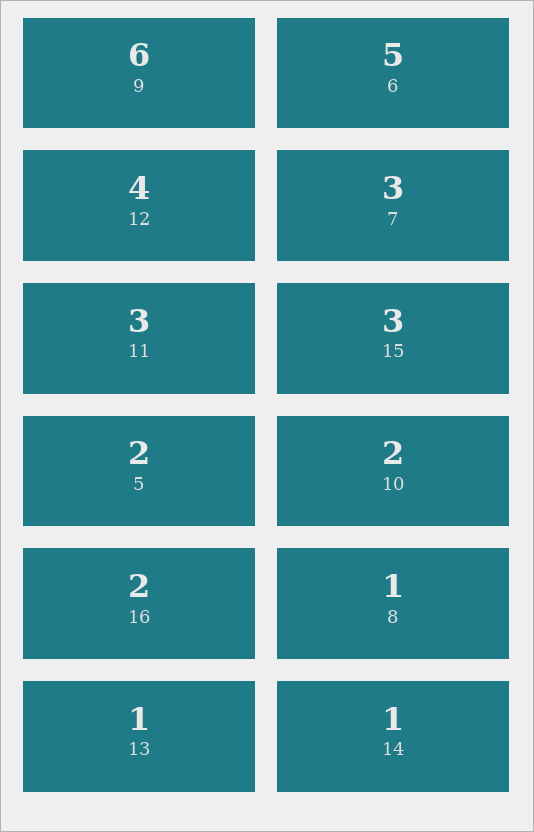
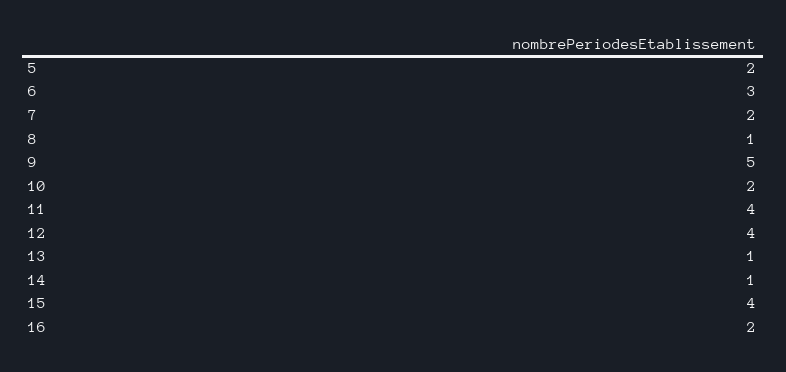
  {
-   "9": 6,
+   "9": 5,
-   "6": 5,
+   "6": 3,
    "12": 4,
-   "7": 3,
+   "7": 2,
-   "11": 3,
+   "11": 4,
-   "15": 3,
+   "15": 4,
    "5": 2,
    "10": 2,
    "16": 2,
    "8": 1,
    "13": 1,
    "14": 1
  }

